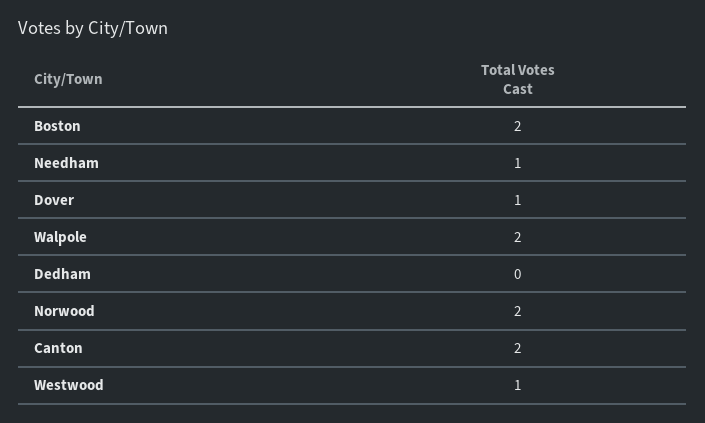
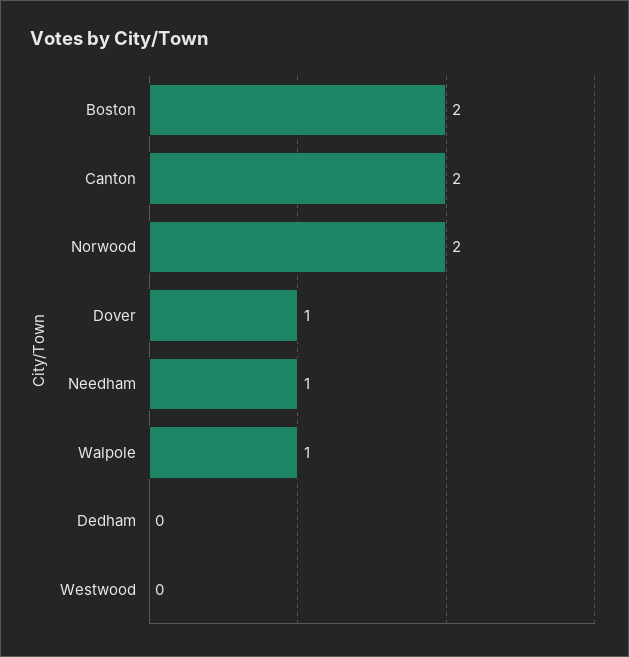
  {
    "Boston": 2,
    "Needham": 1,
    "Dover": 1,
-   "Walpole": 2,
+   "Walpole": 1,
    "Dedham": 0,
    "Norwood": 2,
    "Canton": 2,
-   "Westwood": 1
+   "Westwood": 0
  }

